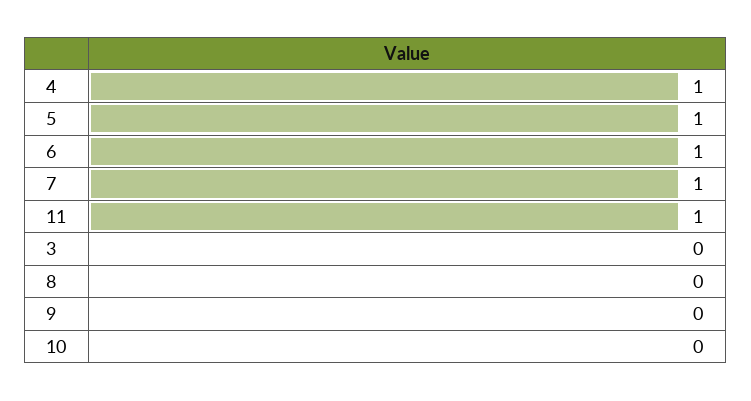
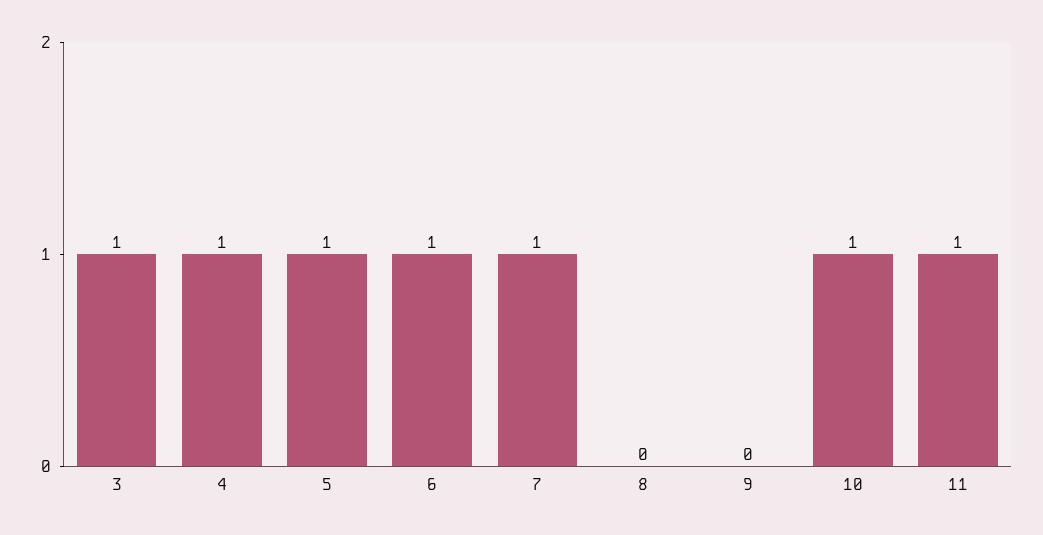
  {
    "4": 1,
    "5": 1,
    "6": 1,
    "7": 1,
    "11": 1,
-   "3": 0,
+   "3": 1,
    "8": 0,
    "9": 0,
-   "10": 0
+   "10": 1
  }

